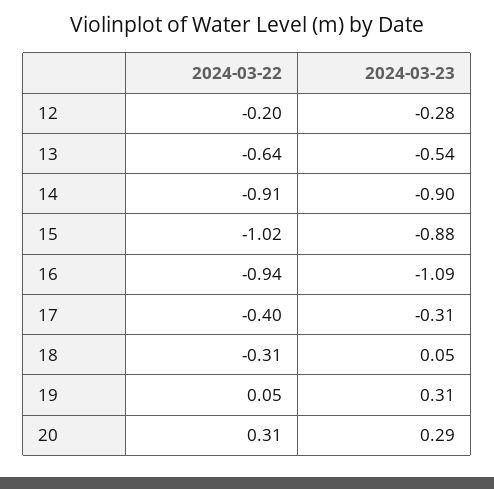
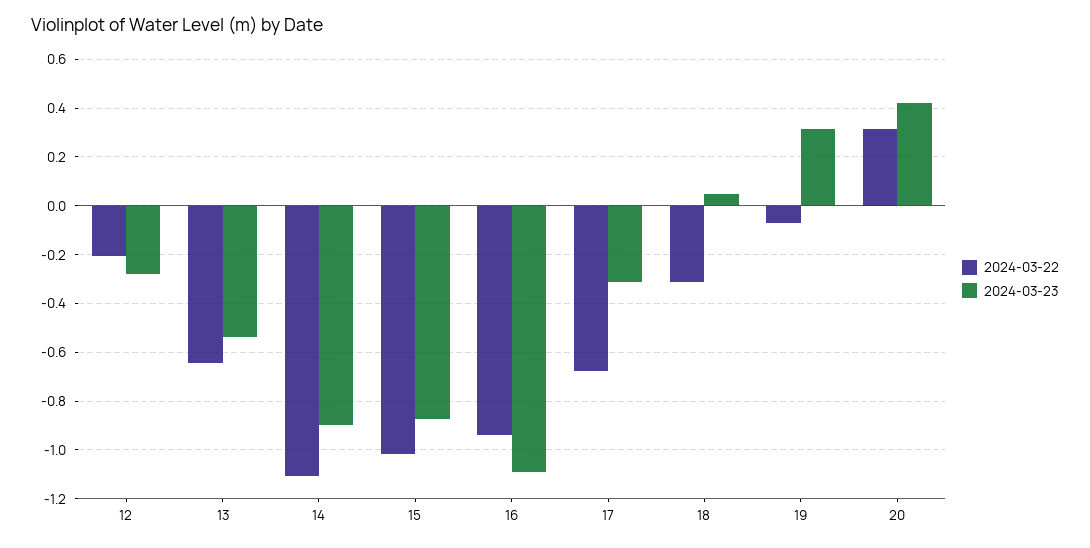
  {
    "2024-03-22": {
      "12": -0.2,
      "13": -0.64,
-     "14": -0.91,
+     "14": -1.1,
      "15": -1.02,
      "16": -0.94,
-     "17": -0.4,
+     "17": -0.675,
      "18": -0.31,
-     "19": 0.05,
+     "19": -0.075,
      "20": 0.31
    },
    "2024-03-23": {
      "12": -0.28,
      "13": -0.54,
      "14": -0.9,
      "15": -0.88,
      "16": -1.09,
      "17": -0.31,
      "18": 0.05,
      "19": 0.31,
-     "20": 0.29
+     "20": 0.425
    }
  }

